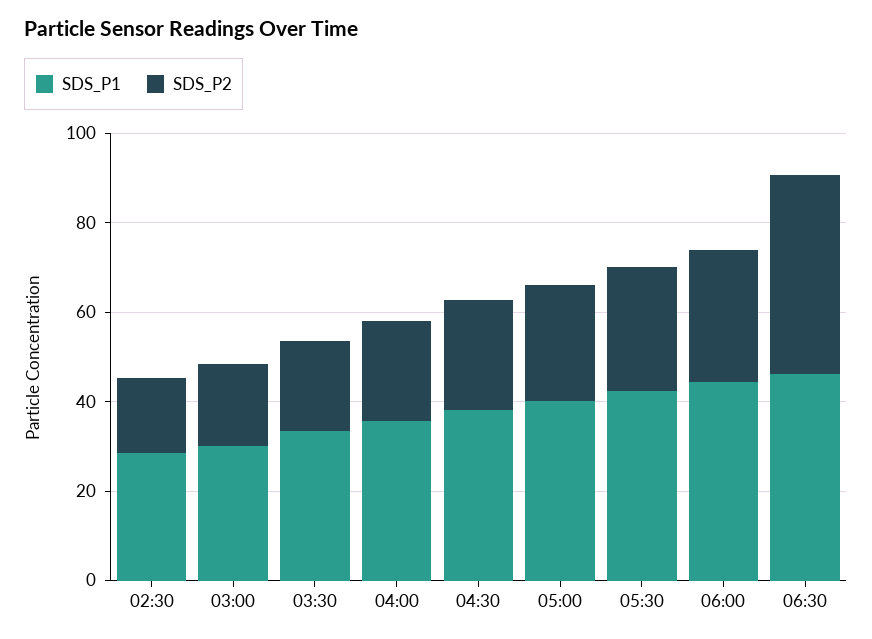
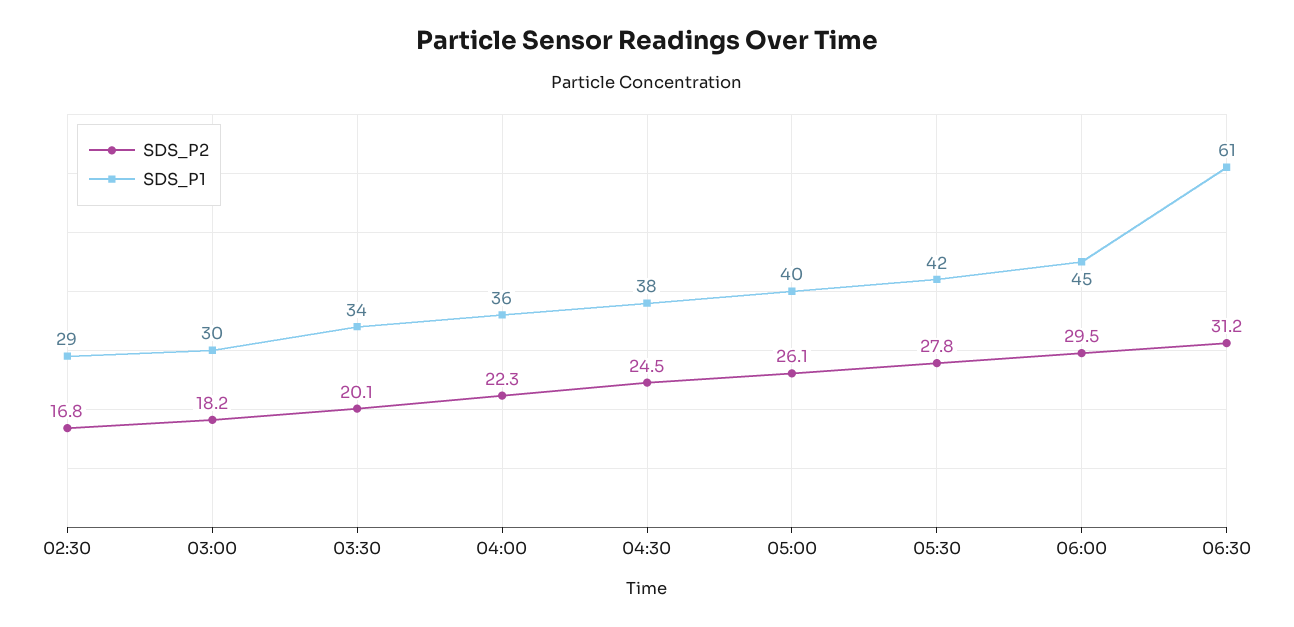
  {
    "SDS_P1": {
      "02:30": 29,
      "03:00": 30,
      "03:30": 34,
      "04:00": 36,
      "04:30": 38,
      "05:00": 40,
      "05:30": 42,
      "06:00": 45,
-     "06:30": 45
+     "06:30": 61
    },
    "SDS_P2": {
      "02:30": 16.8,
      "03:00": 18.2,
      "03:30": 20.1,
      "04:00": 22.3,
      "04:30": 24.5,
      "05:00": 26.1,
      "05:30": 27.8,
      "06:00": 29.5,
-     "06:30": 45
+     "06:30": 31.2
    }
  }

